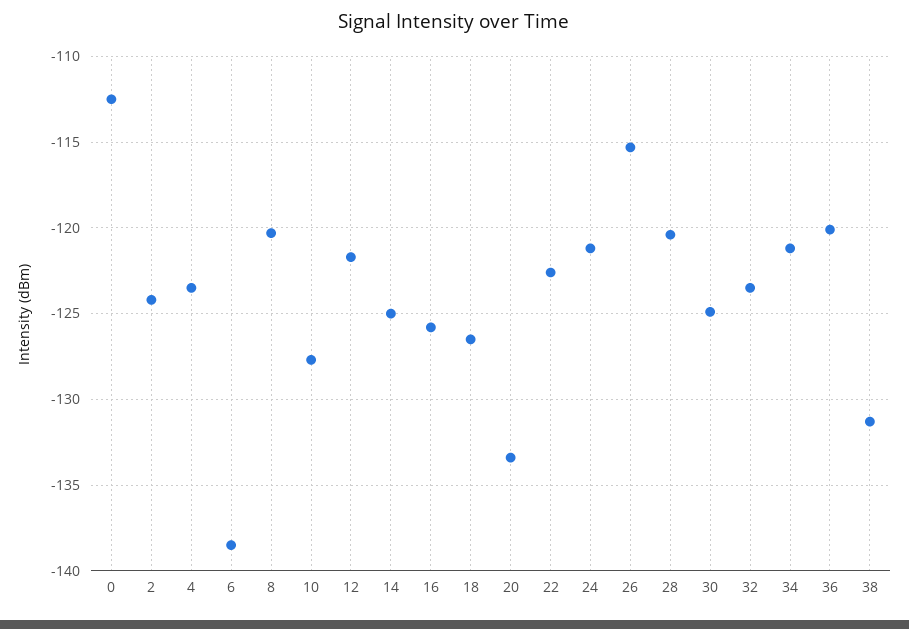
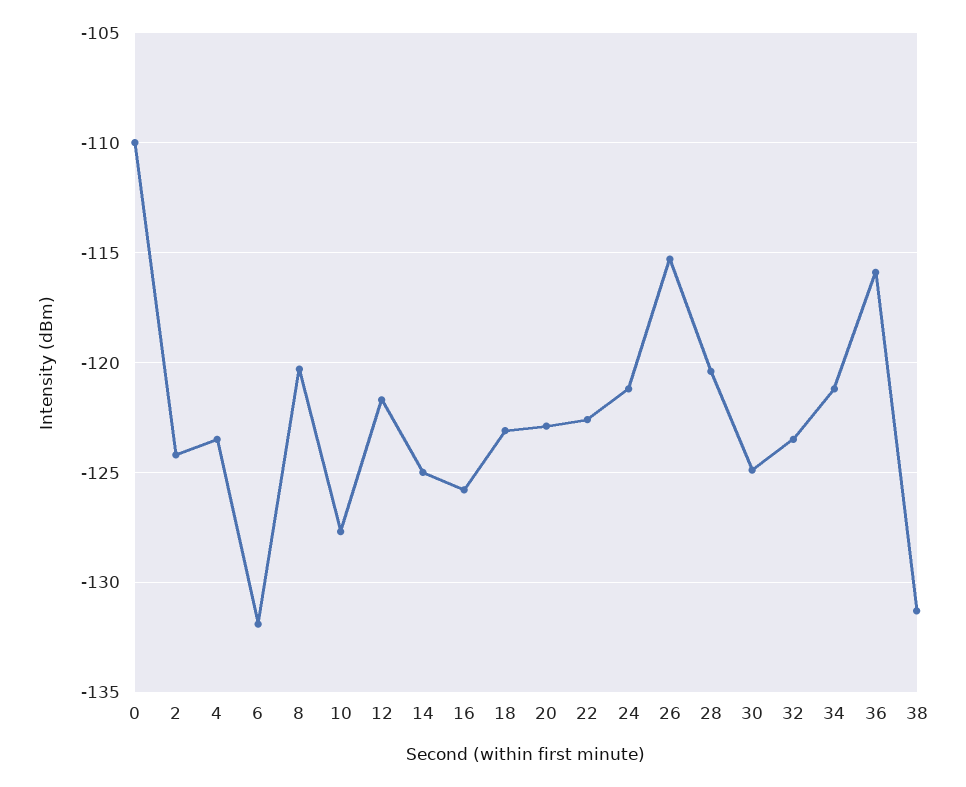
  {
-   "0": -112.5,
+   "0": -110,
    "2": -124,
    "4": -123.5,
-   "6": -138.5,
+   "6": -132,
    "8": -120.5,
    "10": -127.5,
    "12": -121.5,
    "14": -125,
    "16": -126,
-   "18": -126.5,
+   "18": -123,
-   "20": -133.5,
+   "20": -123,
    "22": -122.5,
    "24": -121,
    "26": -115.5,
    "28": -120.5,
    "30": -125,
    "32": -123.5,
    "34": -121,
-   "36": -120,
+   "36": -116,
    "38": -131.5
  }

